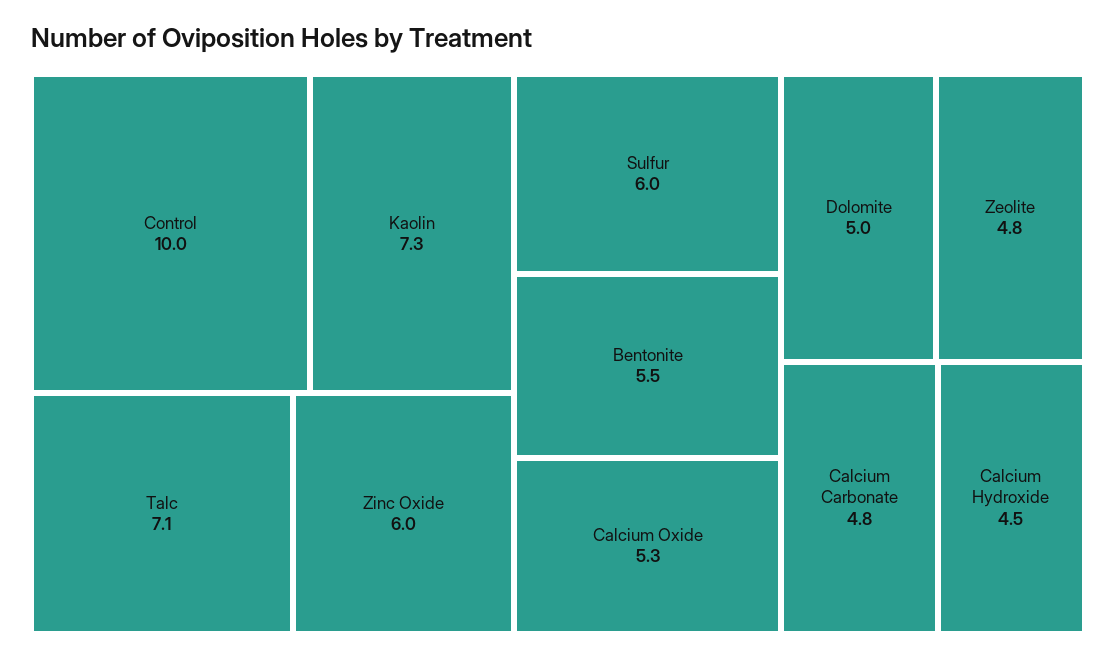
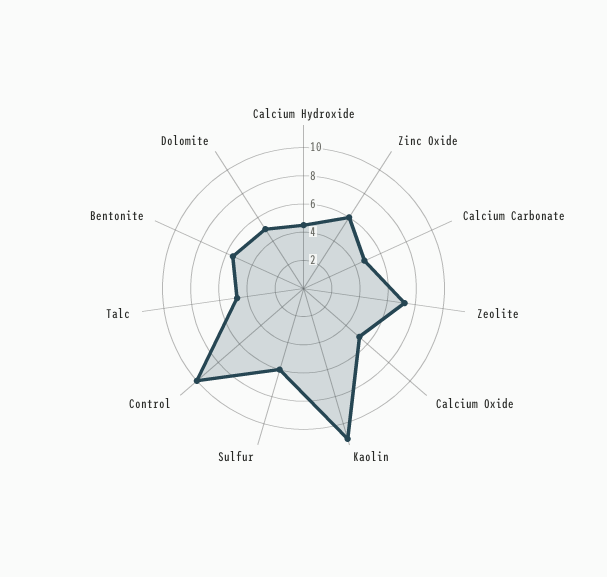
  {
    "Control": 10,
-   "Kaolin": 7.3,
+   "Kaolin": 11,
-   "Talc": 7.1,
+   "Talc": 5,
    "Zinc Oxide": 6,
    "Sulfur": 6,
    "Bentonite": 5.5,
    "Calcium Oxide": 5.3,
    "Dolomite": 5,
-   "Zeolite": 4.8,
+   "Zeolite": 7,
    "Calcium Carbonate": 4.8,
    "Calcium Hydroxide": 4.5
  }

